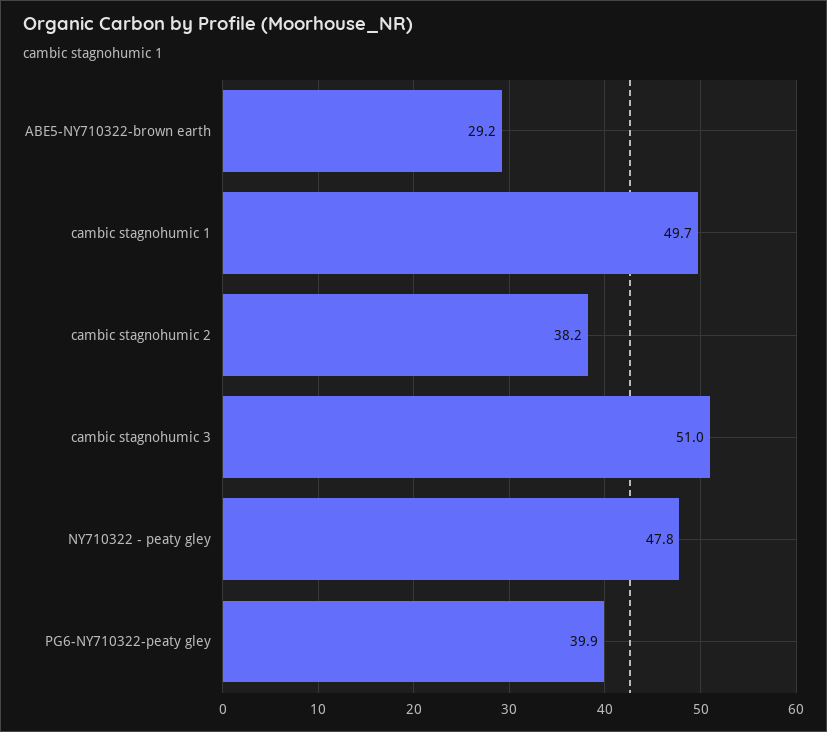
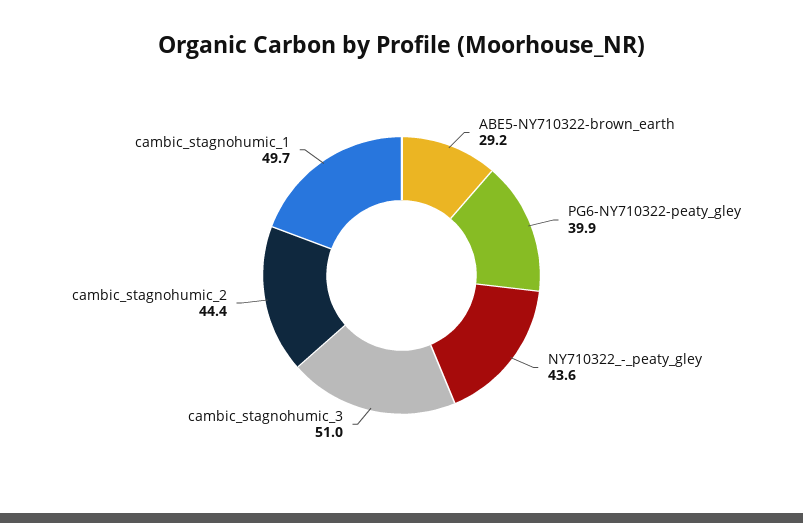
  {
    "ABE5-NY710322-brown earth": 29.2,
    "cambic stagnohumic 1": 49.7,
-   "cambic stagnohumic 2": 38.2,
+   "cambic stagnohumic 2": 44.4,
    "cambic stagnohumic 3": 51,
-   "NY710322 - peaty gley": 47.8,
+   "NY710322 - peaty gley": 43.6,
    "PG6-NY710322-peaty gley": 39.9
  }

